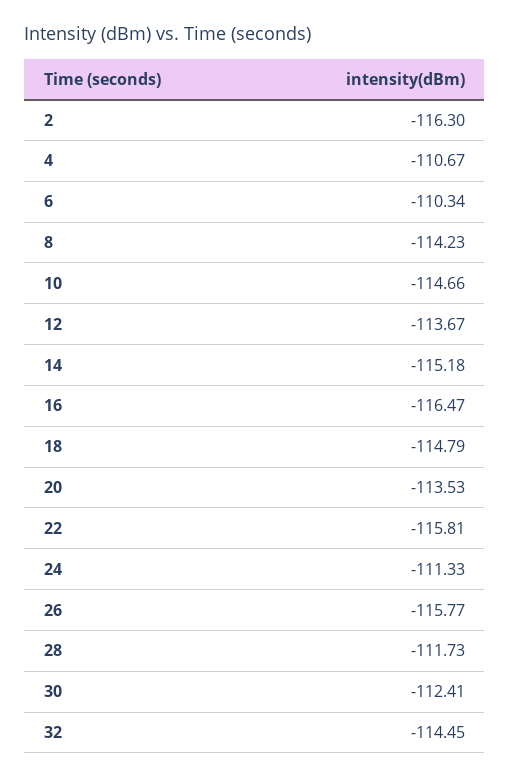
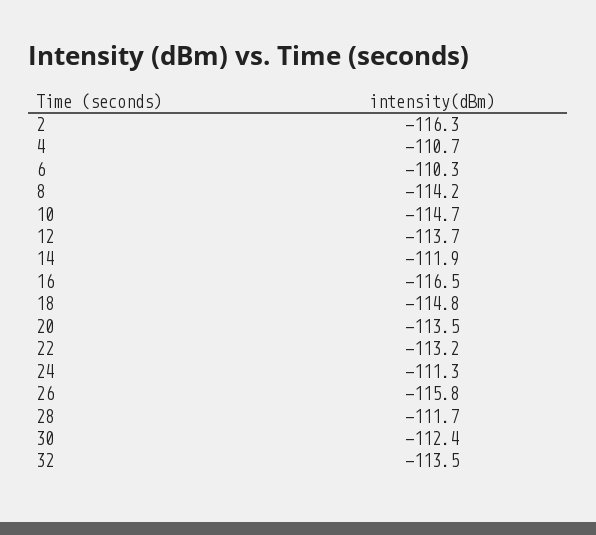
  {
    "2": -116.3,
    "4": -110.67,
    "6": -110.34,
    "8": -114.23,
    "10": -114.66,
    "12": -113.67,
-   "14": -115.18,
+   "14": -111.9,
    "16": -116.47,
    "18": -114.79,
    "20": -113.53,
-   "22": -115.81,
+   "22": -113.2,
    "24": -111.33,
    "26": -115.77,
    "28": -111.73,
    "30": -112.41,
-   "32": -114.45
+   "32": -113.5
  }

